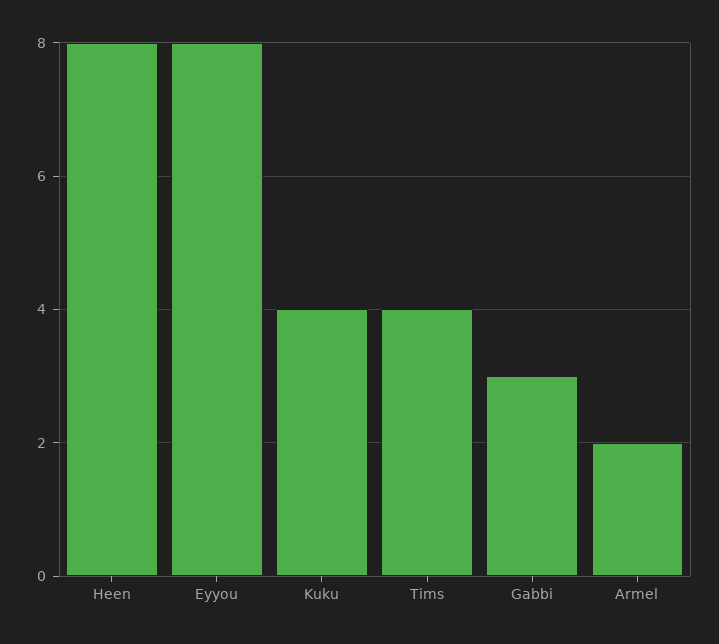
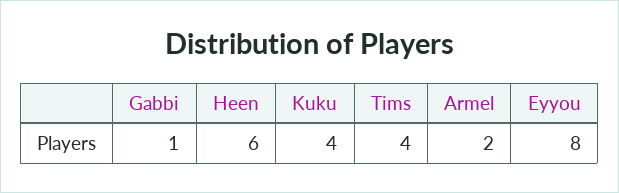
  {
-   "Heen": 8,
+   "Heen": 6,
    "Eyyou": 8,
    "Kuku": 4,
    "Tims": 4,
-   "Gabbi": 3,
+   "Gabbi": 1,
    "Armel": 2
  }

